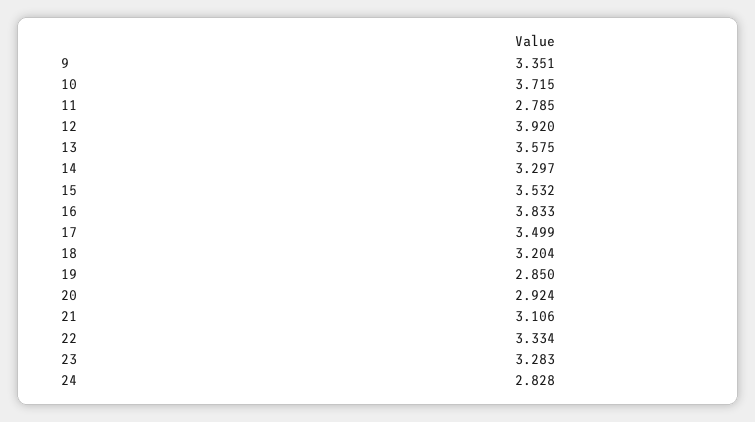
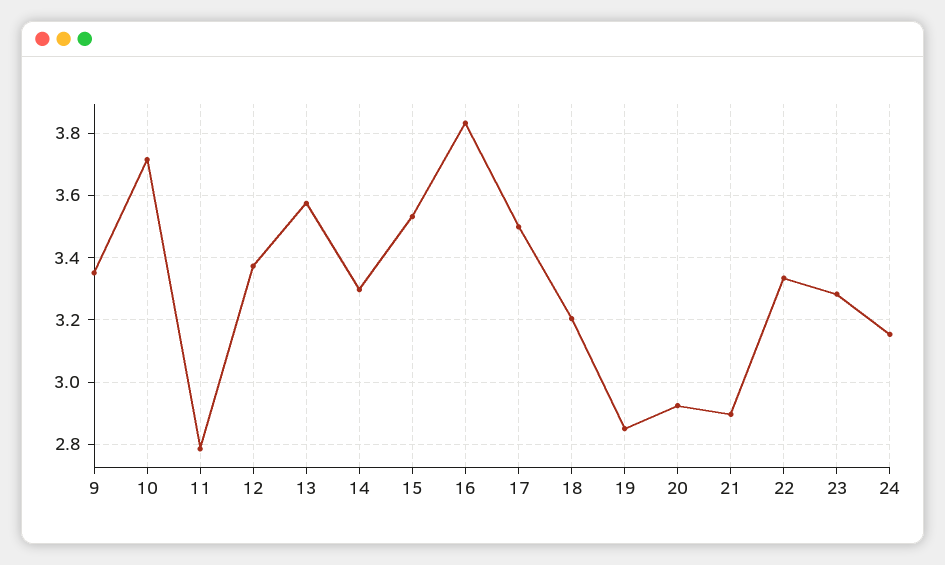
  {
    "9": 3.351,
    "10": 3.715,
    "11": 2.785,
-   "12": 3.92,
+   "12": 3.38,
    "13": 3.575,
    "14": 3.297,
    "15": 3.532,
    "16": 3.833,
    "17": 3.499,
    "18": 3.204,
    "19": 2.85,
    "20": 2.924,
-   "21": 3.106,
+   "21": 2.9,
    "22": 3.334,
    "23": 3.283,
-   "24": 2.828
+   "24": 3.16
  }

